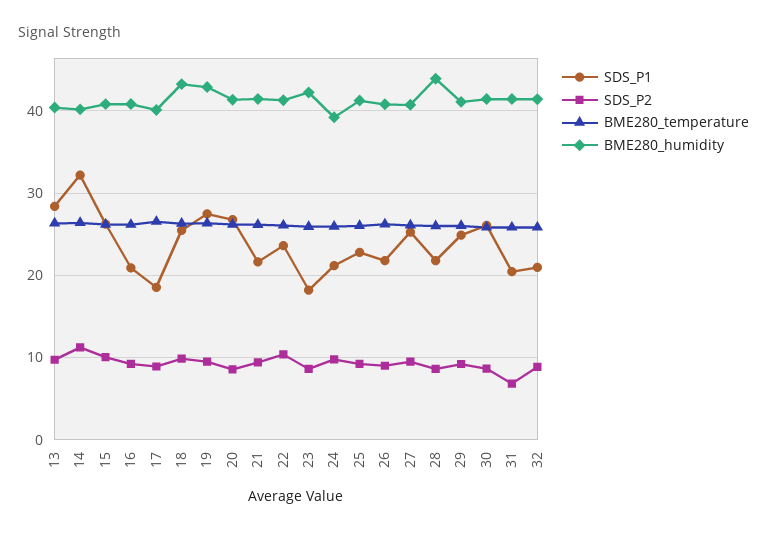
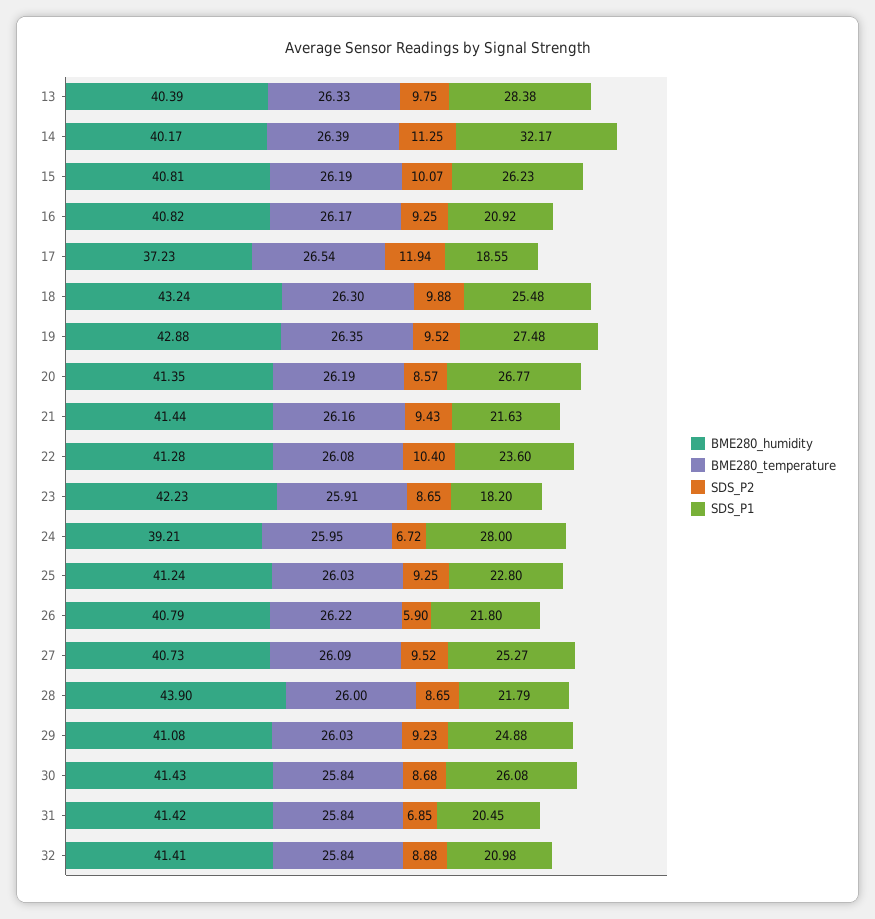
  {
    "SDS_P1": {
      "13": 28.38,
      "14": 32.17,
      "15": 26.23,
      "16": 20.92,
      "17": 18.55,
      "18": 25.48,
      "19": 27.48,
      "20": 26.77,
      "21": 21.63,
      "22": 23.6,
      "23": 18.2,
-     "24": 21,
+     "24": 28,
      "25": 22.8,
      "26": 21.8,
      "27": 25.27,
      "28": 21.79,
      "29": 24.88,
      "30": 26.08,
      "31": 20.45,
      "32": 20.98
    },
    "SDS_P2": {
      "13": 9.75,
      "14": 11.25,
      "15": 10.07,
      "16": 9.25,
-     "17": 9,
+     "17": 11.94,
      "18": 9.88,
      "19": 9.52,
      "20": 8.57,
      "21": 9.43,
      "22": 10.4,
      "23": 8.65,
-     "24": 10,
+     "24": 6.72,
      "25": 9.25,
-     "26": 9,
+     "26": 5.9,
      "27": 9.52,
      "28": 8.65,
      "29": 9.23,
      "30": 8.68,
      "31": 6.85,
      "32": 8.88
    },
    "BME280_temperature": {
      "13": 26.33,
      "14": 26.39,
      "15": 26.19,
      "16": 26.17,
      "17": 26.54,
      "18": 26.3,
      "19": 26.35,
      "20": 26.19,
      "21": 26.16,
      "22": 26.08,
      "23": 25.91,
      "24": 25.95,
      "25": 26.03,
      "26": 26.22,
      "27": 26.09,
      "28": 26,
      "29": 26.03,
      "30": 25.84,
      "31": 25.84,
      "32": 25.84
    },
    "BME280_humidity": {
      "13": 40.39,
      "14": 40.17,
      "15": 40.81,
      "16": 40.82,
-     "17": 40,
+     "17": 37.23,
      "18": 43.24,
      "19": 42.88,
      "20": 41.35,
      "21": 41.44,
      "22": 41.28,
      "23": 42.23,
      "24": 39.21,
      "25": 41.24,
      "26": 40.79,
      "27": 40.73,
      "28": 43.9,
      "29": 41.08,
      "30": 41.43,
      "31": 41.42,
      "32": 41.41
    }
  }

